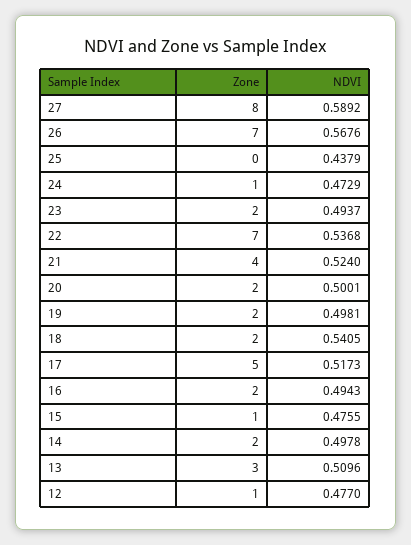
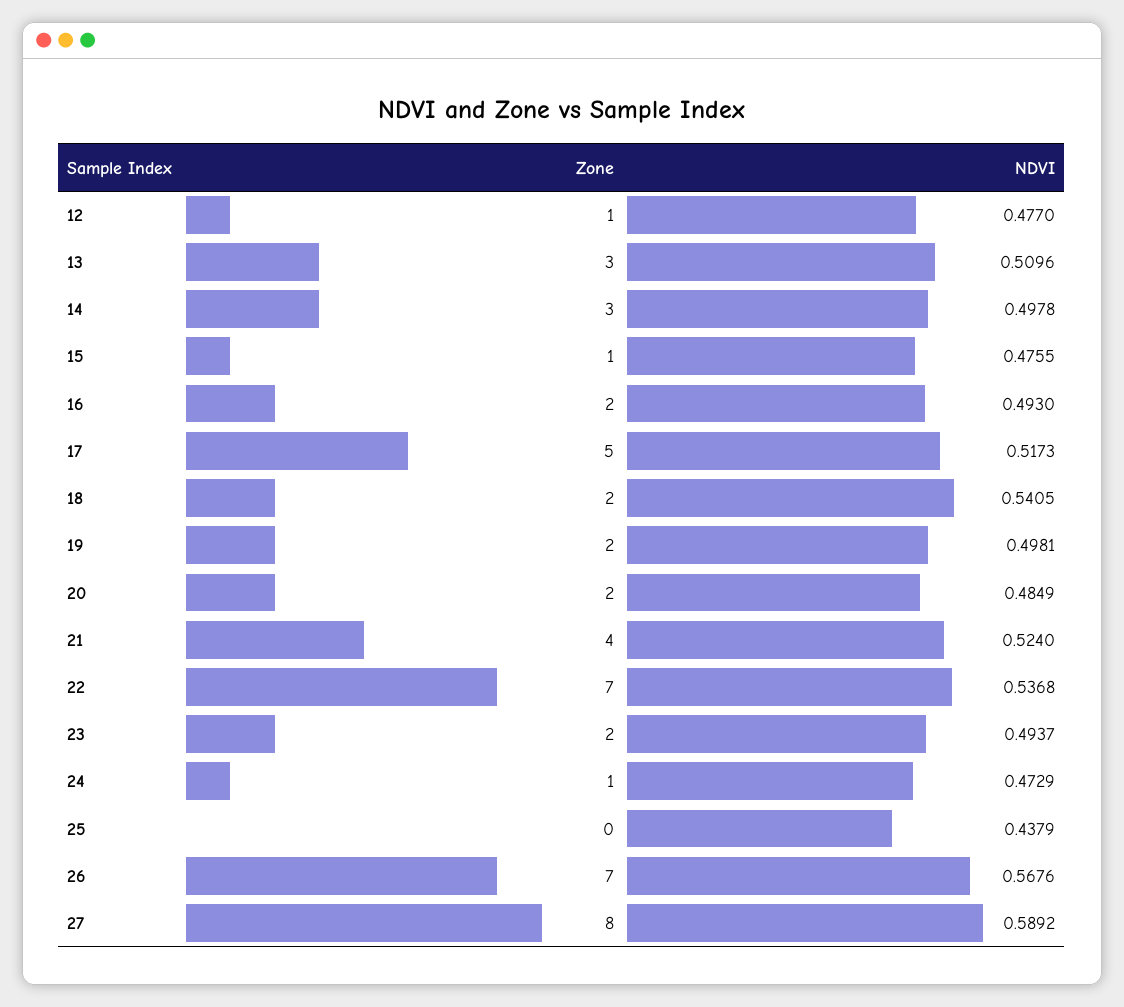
  {
    "Zone": {
      "27": 8,
      "26": 7,
      "25": 0,
      "24": 1,
      "23": 2,
      "22": 7,
      "21": 4,
      "20": 2,
      "19": 2,
      "18": 2,
      "17": 5,
      "16": 2,
      "15": 1,
-     "14": 2,
+     "14": 3,
      "13": 3,
      "12": 1
    },
    "NDVI": {
      "27": 0.5892,
      "26": 0.5676,
      "25": 0.4379,
      "24": 0.4729,
      "23": 0.4937,
      "22": 0.5368,
      "21": 0.524,
-     "20": 0.5001,
+     "20": 0.4849,
      "19": 0.4981,
      "18": 0.5405,
      "17": 0.5173,
-     "16": 0.4943,
+     "16": 0.493,
      "15": 0.4755,
      "14": 0.4978,
      "13": 0.5096,
      "12": 0.477
    }
  }

